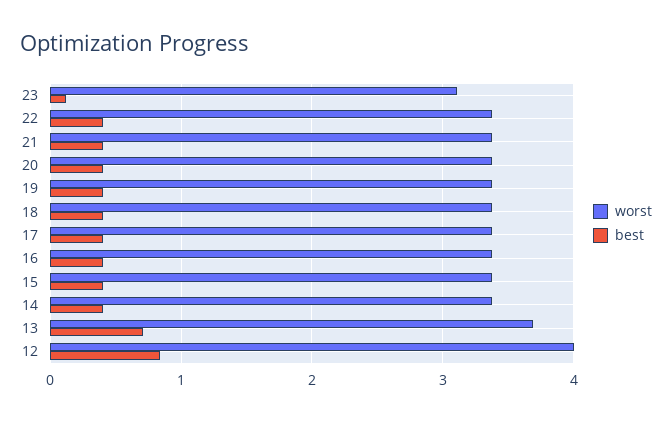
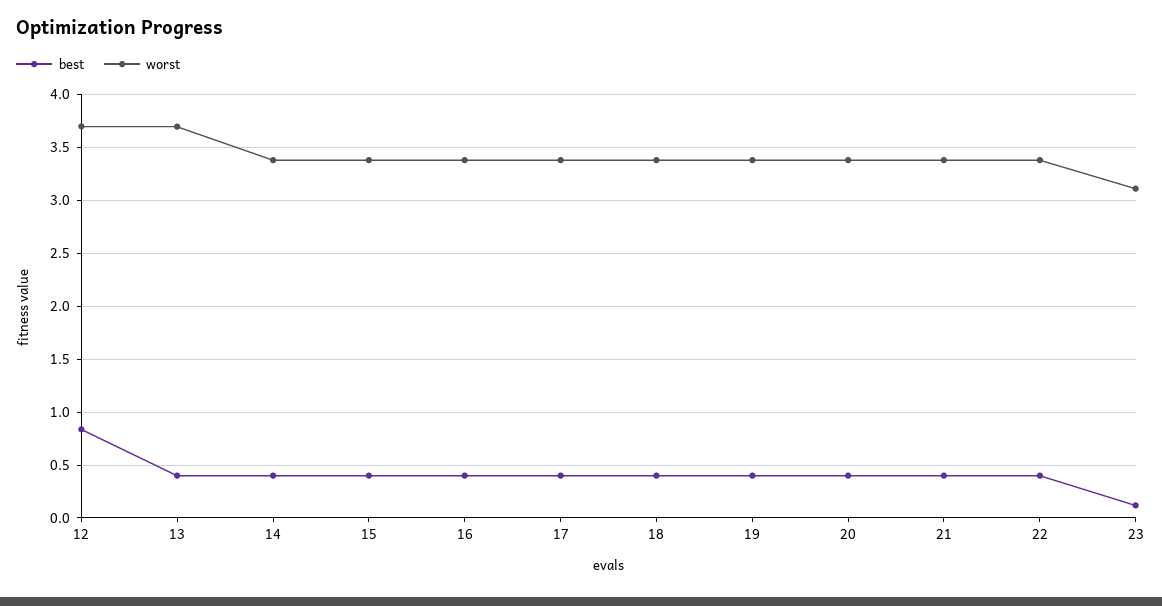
  {
    "worst": {
      "23": 3.1,
      "22": 3.4,
      "21": 3.4,
      "20": 3.4,
      "19": 3.4,
      "18": 3.4,
      "17": 3.4,
      "16": 3.4,
      "15": 3.4,
      "14": 3.4,
      "13": 3.7,
-     "12": 4
+     "12": 3.7
    },
    "best": {
      "23": 0.1,
      "22": 0.4,
      "21": 0.4,
      "20": 0.4,
      "19": 0.4,
      "18": 0.4,
      "17": 0.4,
      "16": 0.4,
      "15": 0.4,
      "14": 0.4,
-     "13": 0.7,
+     "13": 0.4,
      "12": 0.8
    }
  }

